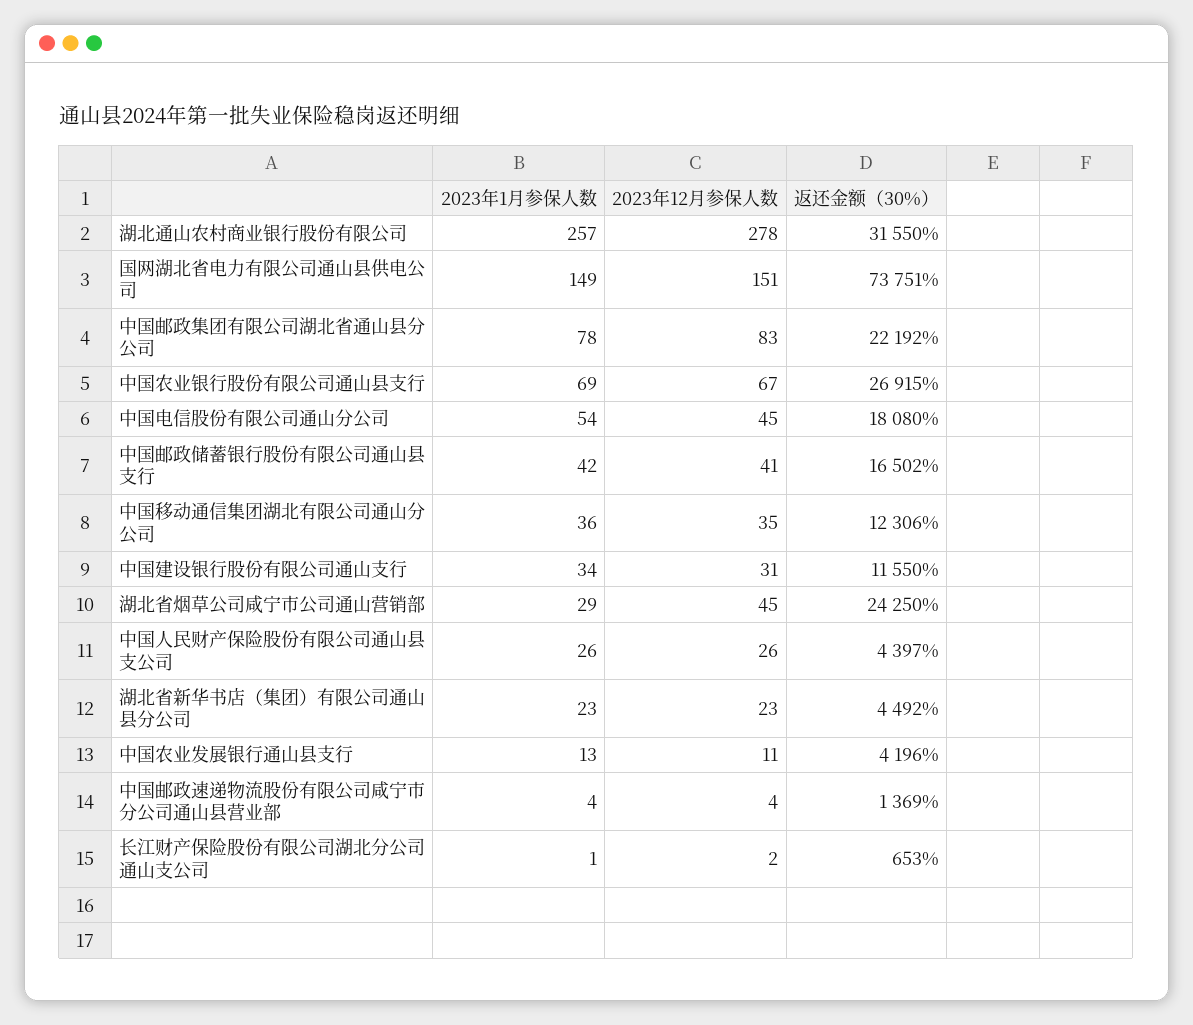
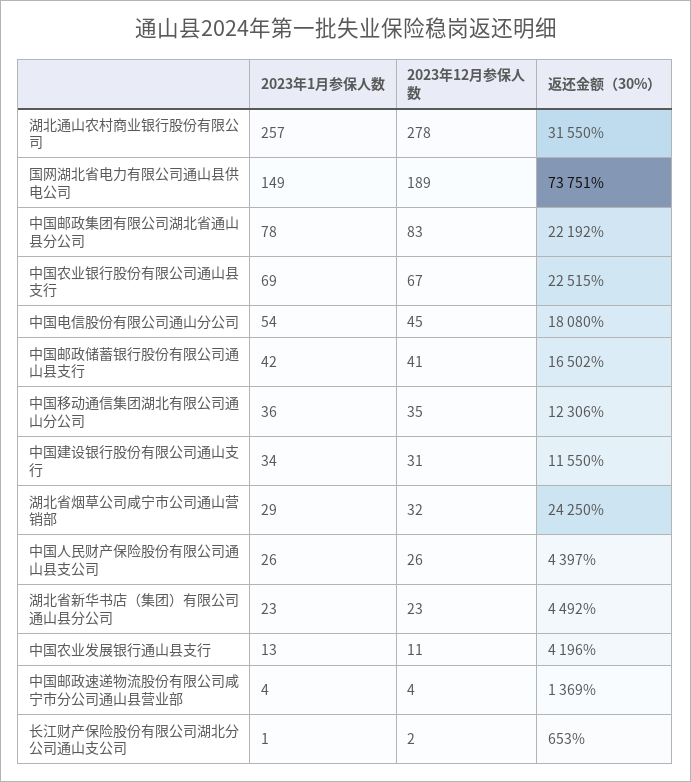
  {
    "2023年1月参保人数": {
      "湖北通山农村商业银行股份有限公司": 257,
      "国网湖北省电力有限公司通山县供电公司": 149,
      "中国邮政集团有限公司湖北省通山县分公司": 78,
      "中国农业银行股份有限公司通山县支行": 69,
      "中国电信股份有限公司通山分公司": 54,
      "中国邮政储蓄银行股份有限公司通山县支行": 42,
      "中国移动通信集团湖北有限公司通山分公司": 36,
      "中国建设银行股份有限公司通山支行": 34,
      "湖北省烟草公司咸宁市公司通山营销部": 29,
      "中国人民财产保险股份有限公司通山县支公司": 26,
      "湖北省新华书店（集团）有限公司通山县分公司": 23,
      "中国农业发展银行通山县支行": 13,
      "中国邮政速递物流股份有限公司咸宁市分公司通山县营业部": 4,
      "长江财产保险股份有限公司湖北分公司通山支公司": 1
    },
    "2023年12月参保人数": {
      "湖北通山农村商业银行股份有限公司": 278,
-     "国网湖北省电力有限公司通山县供电公司": 151,
+     "国网湖北省电力有限公司通山县供电公司": 189,
      "中国邮政集团有限公司湖北省通山县分公司": 83,
      "中国农业银行股份有限公司通山县支行": 67,
      "中国电信股份有限公司通山分公司": 45,
      "中国邮政储蓄银行股份有限公司通山县支行": 41,
      "中国移动通信集团湖北有限公司通山分公司": 35,
      "中国建设银行股份有限公司通山支行": 31,
-     "湖北省烟草公司咸宁市公司通山营销部": 45,
+     "湖北省烟草公司咸宁市公司通山营销部": 32,
      "中国人民财产保险股份有限公司通山县支公司": 26,
      "湖北省新华书店（集团）有限公司通山县分公司": 23,
      "中国农业发展银行通山县支行": 11,
      "中国邮政速递物流股份有限公司咸宁市分公司通山县营业部": 4,
      "长江财产保险股份有限公司湖北分公司通山支公司": 2
    },
    "返还金额（30%）": {
      "湖北通山农村商业银行股份有限公司": 31550,
      "国网湖北省电力有限公司通山县供电公司": 73751,
      "中国邮政集团有限公司湖北省通山县分公司": 22192,
-     "中国农业银行股份有限公司通山县支行": 26915,
+     "中国农业银行股份有限公司通山县支行": 22515,
      "中国电信股份有限公司通山分公司": 18080,
      "中国邮政储蓄银行股份有限公司通山县支行": 16502,
      "中国移动通信集团湖北有限公司通山分公司": 12306,
      "中国建设银行股份有限公司通山支行": 11550,
      "湖北省烟草公司咸宁市公司通山营销部": 24250,
      "中国人民财产保险股份有限公司通山县支公司": 4397,
      "湖北省新华书店（集团）有限公司通山县分公司": 4492,
      "中国农业发展银行通山县支行": 4196,
      "中国邮政速递物流股份有限公司咸宁市分公司通山县营业部": 1369,
      "长江财产保险股份有限公司湖北分公司通山支公司": 653
    }
  }

